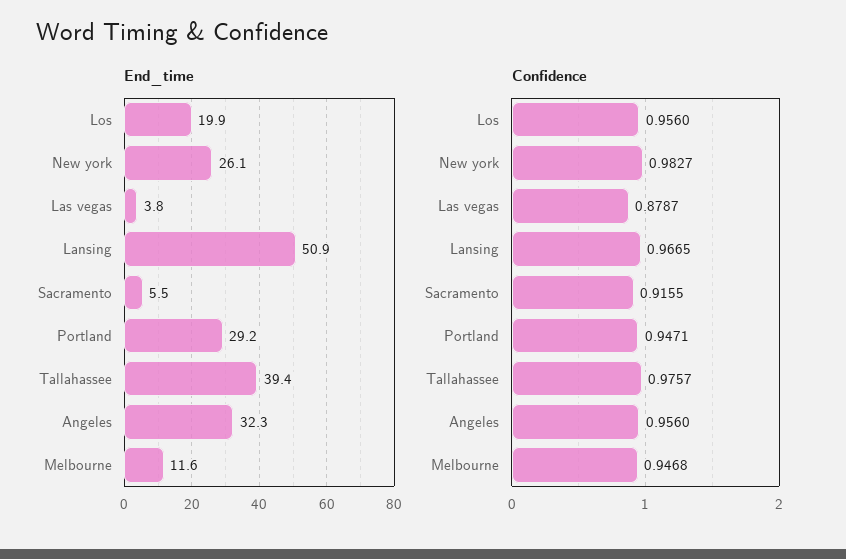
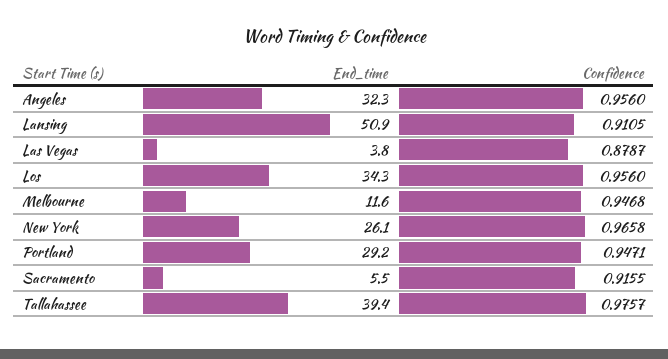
  {
    "End_time": {
-     "Los": 19.9,
+     "Los": 34.3,
      "New york": 26.1,
      "Las vegas": 3.8,
      "Lansing": 50.9,
      "Sacramento": 5.5,
      "Portland": 29.2,
      "Tallahassee": 39.4,
      "Angeles": 32.3,
      "Melbourne": 11.6
    },
    "Confidence": {
      "Los": 0.956,
-     "New york": 0.9827,
+     "New york": 0.9658,
      "Las vegas": 0.8787,
-     "Lansing": 0.9665,
+     "Lansing": 0.9105,
      "Sacramento": 0.9155,
      "Portland": 0.9471,
      "Tallahassee": 0.9757,
      "Angeles": 0.956,
      "Melbourne": 0.9468
    }
  }

